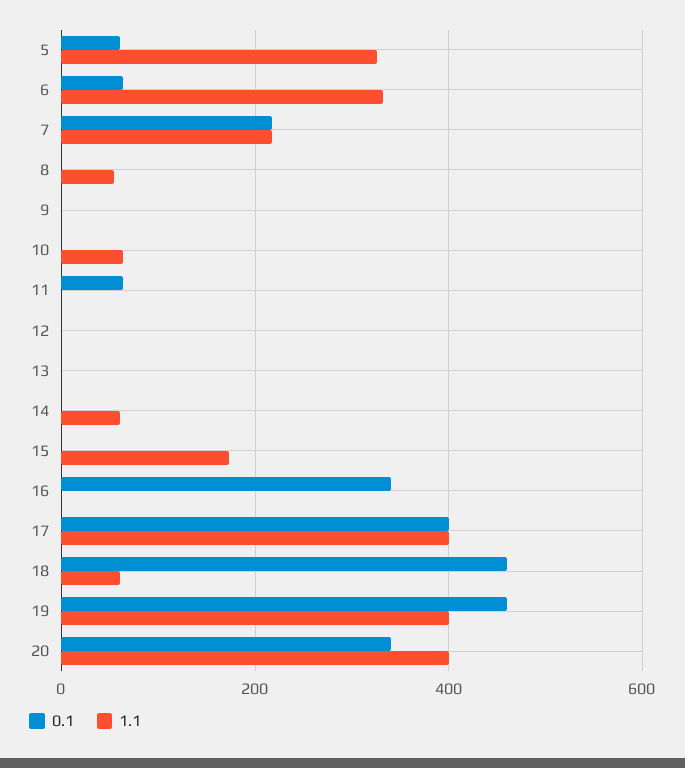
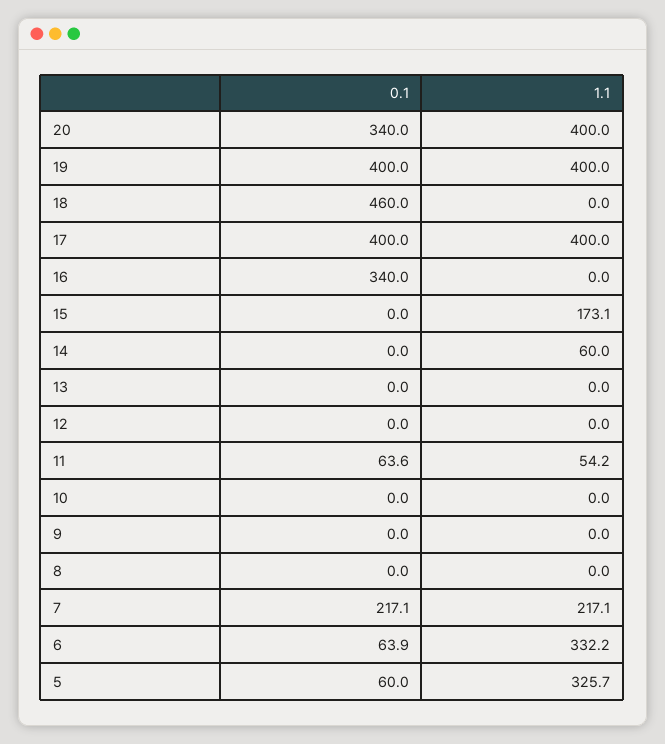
  {
    "0.1": {
      "5": 60,
      "6": 63.9,
      "7": 217.1,
      "8": 0,
      "9": 0,
      "10": 0,
      "11": 63.6,
      "12": 0,
      "13": 0,
      "14": 0,
      "15": 0,
      "16": 340,
      "17": 400,
      "18": 460,
-     "19": 460,
+     "19": 400,
      "20": 340
    },
    "1.1": {
      "5": 325.7,
      "6": 332.2,
      "7": 217.1,
-     "8": 60,
+     "8": 0,
      "9": 0,
-     "10": 60,
+     "10": 0,
-     "11": 0,
+     "11": 54.2,
      "12": 0,
      "13": 0,
      "14": 60,
      "15": 173.1,
      "16": 0,
      "17": 400,
-     "18": 60,
+     "18": 0,
      "19": 400,
      "20": 400
    }
  }

